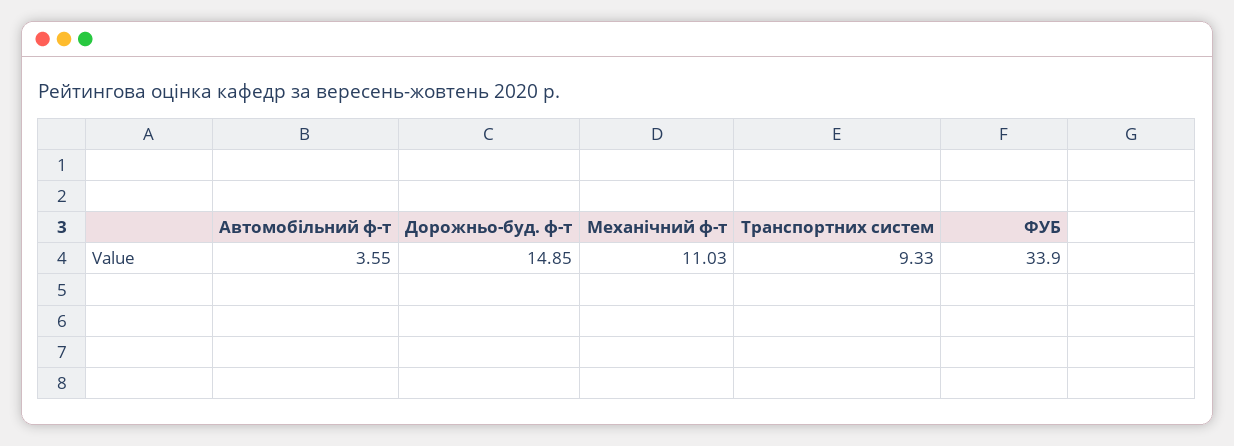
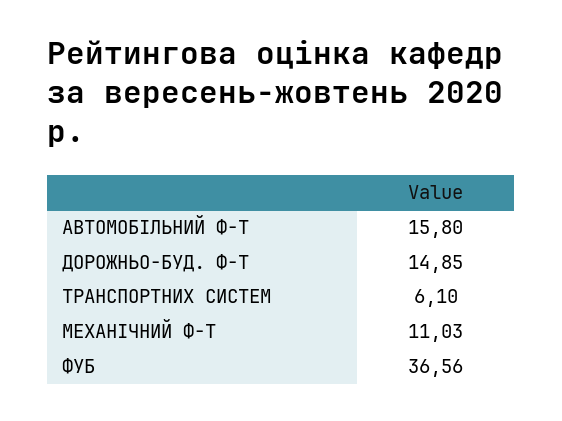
  {
-   "Автомобільний ф-т": 3.55,
+   "Автомобільний ф-т": 15.8,
    "Дорожньо-буд. ф-т": 14.85,
    "Механічний ф-т": 11.03,
-   "Транспортних систем": 9.33,
+   "Транспортних систем": 6.1,
-   "ФУБ": 33.9
+   "ФУБ": 36.56
  }

